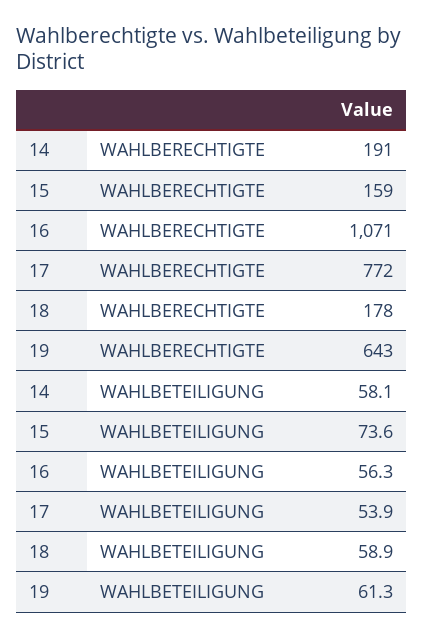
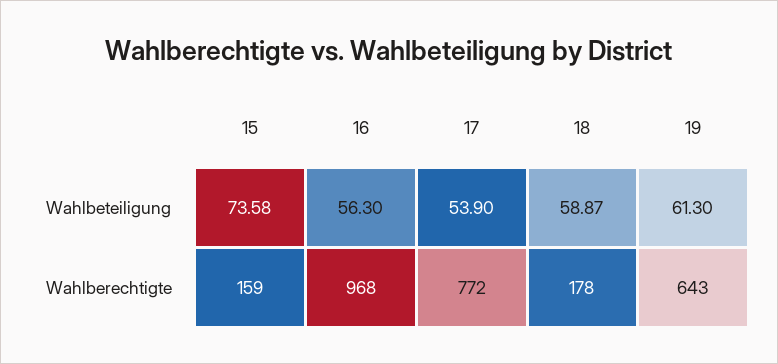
  {
-   "14": {
-     "WAHLBERECHTIGTE": 191,
-     "WAHLBETEILIGUNG": 58.1
-   },
    "15": {
      "WAHLBERECHTIGTE": 159,
      "WAHLBETEILIGUNG": 73.58
    },
    "16": {
-     "WAHLBERECHTIGTE": 1071,
+     "WAHLBERECHTIGTE": 968,
      "WAHLBETEILIGUNG": 56.3
    },
    "17": {
      "WAHLBERECHTIGTE": 772,
      "WAHLBETEILIGUNG": 53.9
    },
    "18": {
      "WAHLBERECHTIGTE": 178,
      "WAHLBETEILIGUNG": 58.87
    },
    "19": {
      "WAHLBERECHTIGTE": 643,
      "WAHLBETEILIGUNG": 61.3
    }
  }

